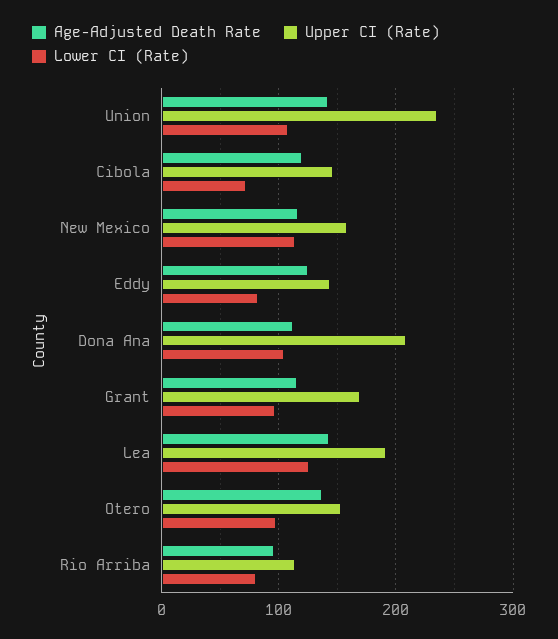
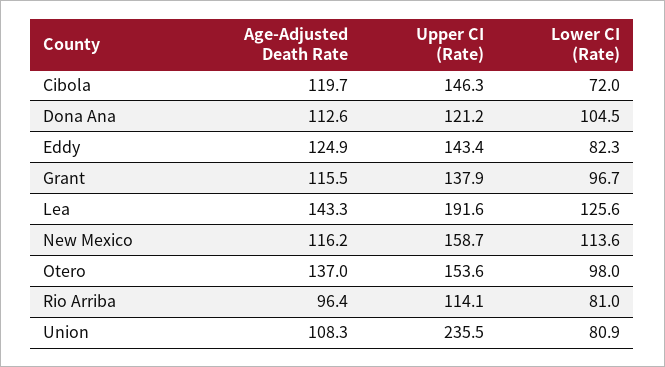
  {
    "Age-Adjusted Death Rate": {
-     "Union": 140,
+     "Union": 108.3,
      "Cibola": 119.7,
      "New Mexico": 116.2,
      "Eddy": 124.9,
      "Dona Ana": 112.6,
      "Grant": 115.5,
      "Lea": 143.3,
      "Otero": 137,
      "Rio Arriba": 96.4
    },
    "Upper CI (Rate)": {
      "Union": 235.5,
      "Cibola": 146.3,
      "New Mexico": 158.7,
      "Eddy": 143.4,
-     "Dona Ana": 210,
+     "Dona Ana": 121.2,
-     "Grant": 170,
+     "Grant": 137.9,
      "Lea": 191.6,
      "Otero": 153.6,
      "Rio Arriba": 114.1
    },
    "Lower CI (Rate)": {
-     "Union": 110,
+     "Union": 80.9,
      "Cibola": 72,
      "New Mexico": 113.6,
      "Eddy": 82.3,
      "Dona Ana": 104.5,
      "Grant": 96.7,
      "Lea": 125.6,
      "Otero": 98,
      "Rio Arriba": 81
    }
  }

